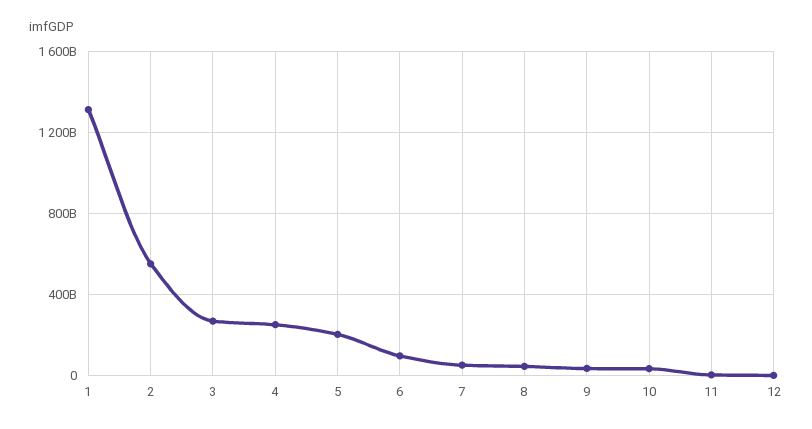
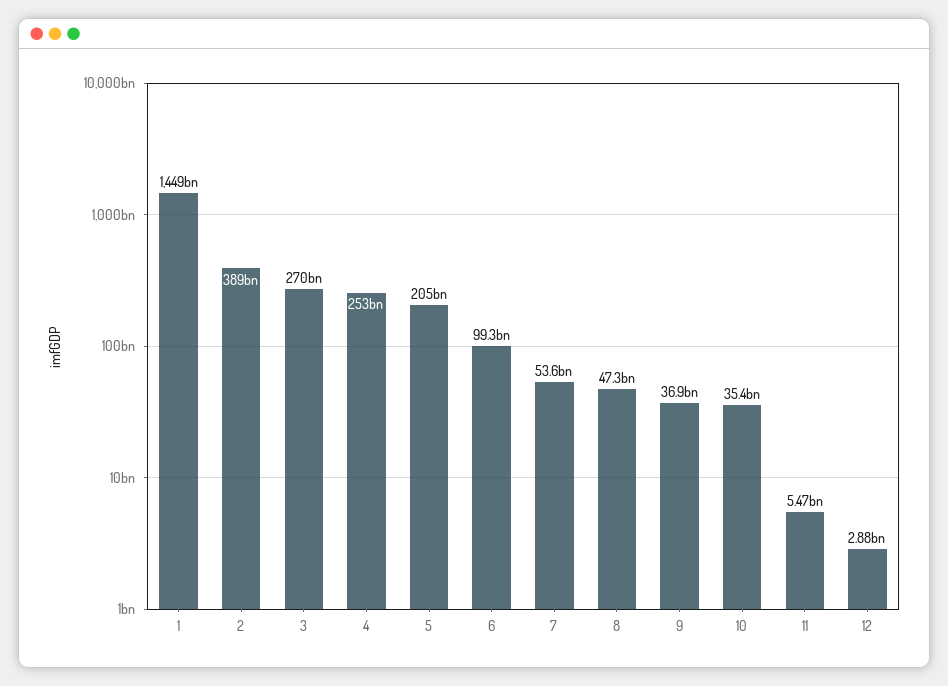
  {
-   "1": 1300000000000,
+   "1": 1449000000000,
-   "2": 550000000000,
+   "2": 389000000000,
    "3": 270000000000,
    "4": 253000000000,
    "5": 205000000000,
    "6": 99300000000,
    "7": 53600000000,
    "8": 47300000000,
    "9": 36900000000,
    "10": 35400000000,
    "11": 5470000000,
    "12": 2880000000
  }

